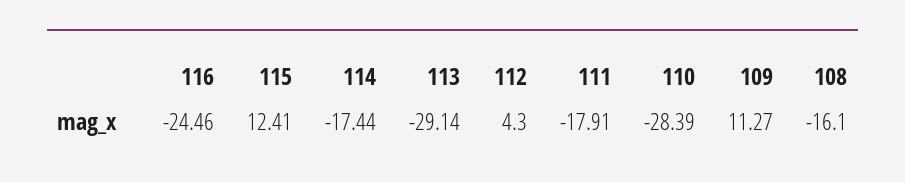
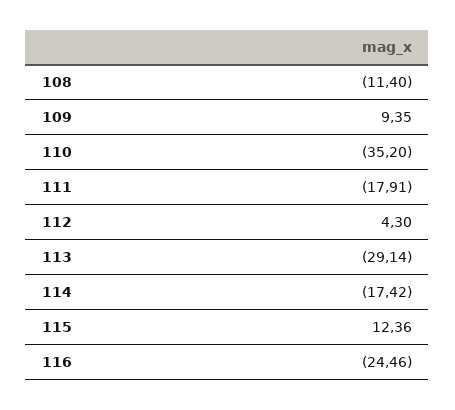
  {
    "116": -24.46,
-   "115": 12.41,
+   "115": 12.36,
-   "114": -17.44,
+   "114": -17.42,
    "113": -29.14,
    "112": 4.3,
    "111": -17.91,
-   "110": -28.39,
+   "110": -35.2,
-   "109": 11.27,
+   "109": 9.35,
-   "108": -16.1
+   "108": -11.4
  }

